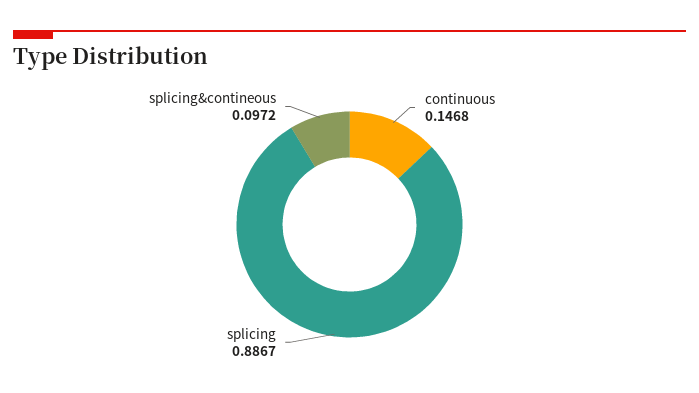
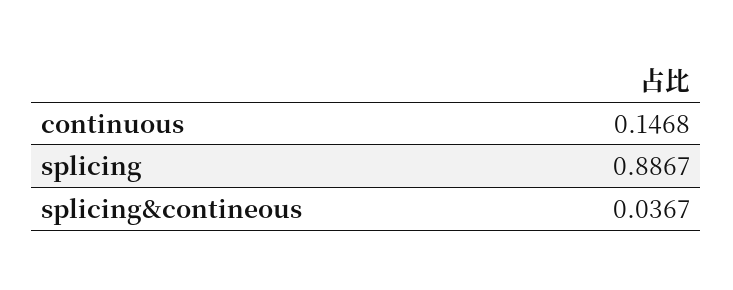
  {
    "continuous": 0.1468,
    "splicing": 0.8867,
-   "splicing&contineous": 0.0972
+   "splicing&contineous": 0.0367
  }

